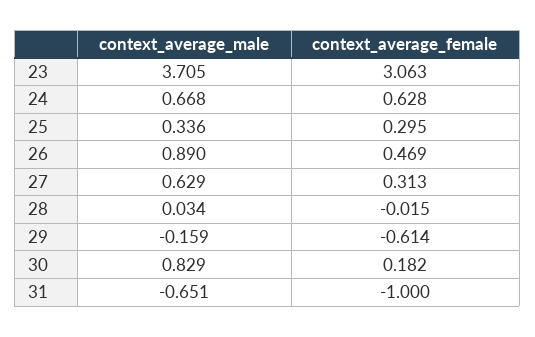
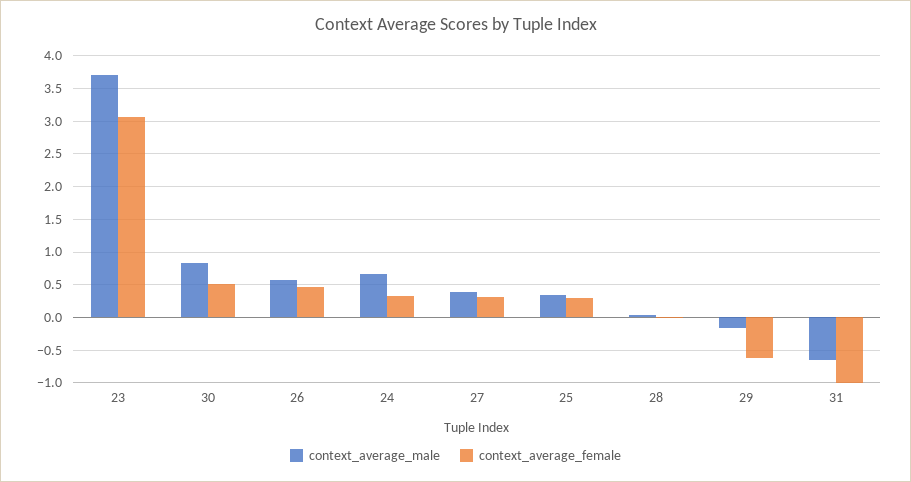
  {
    "context_average_male": {
      "23": 3.705,
      "24": 0.668,
      "25": 0.336,
-     "26": 0.89,
+     "26": 0.6,
-     "27": 0.629,
+     "27": 0.4,
      "28": 0.034,
      "29": -0.159,
      "30": 0.829,
      "31": -0.651
    },
    "context_average_female": {
      "23": 3.063,
-     "24": 0.628,
+     "24": 0.3,
      "25": 0.295,
      "26": 0.469,
      "27": 0.313,
      "28": -0.015,
      "29": -0.614,
-     "30": 0.182,
+     "30": 0.5,
      "31": -1
    }
  }

